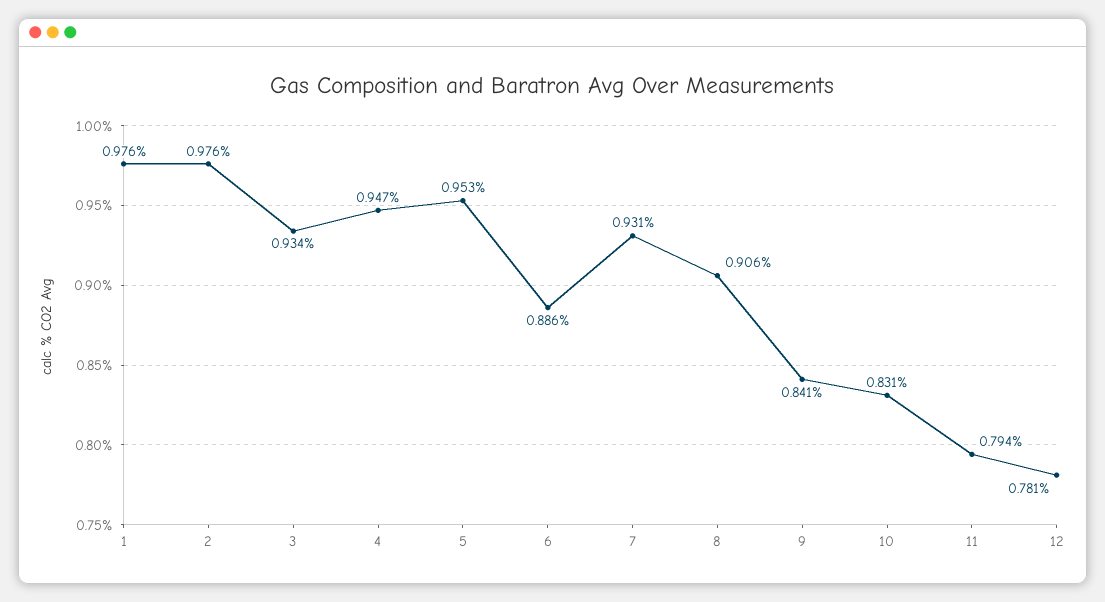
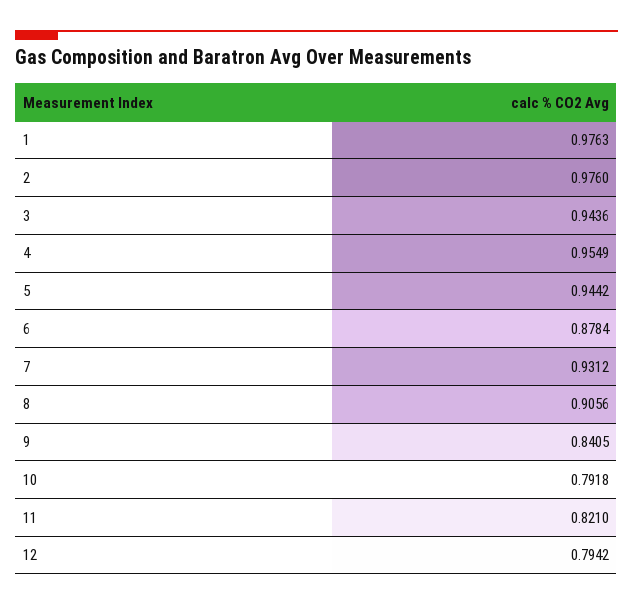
  {
    "1": 0.9763,
    "2": 0.976,
-   "3": 0.934,
+   "3": 0.9436,
-   "4": 0.947,
+   "4": 0.9549,
-   "5": 0.953,
+   "5": 0.9442,
-   "6": 0.886,
+   "6": 0.8784,
    "7": 0.9312,
    "8": 0.9056,
    "9": 0.8405,
-   "10": 0.831,
+   "10": 0.7918,
-   "11": 0.794,
+   "11": 0.821,
-   "12": 0.781
+   "12": 0.7942
  }

